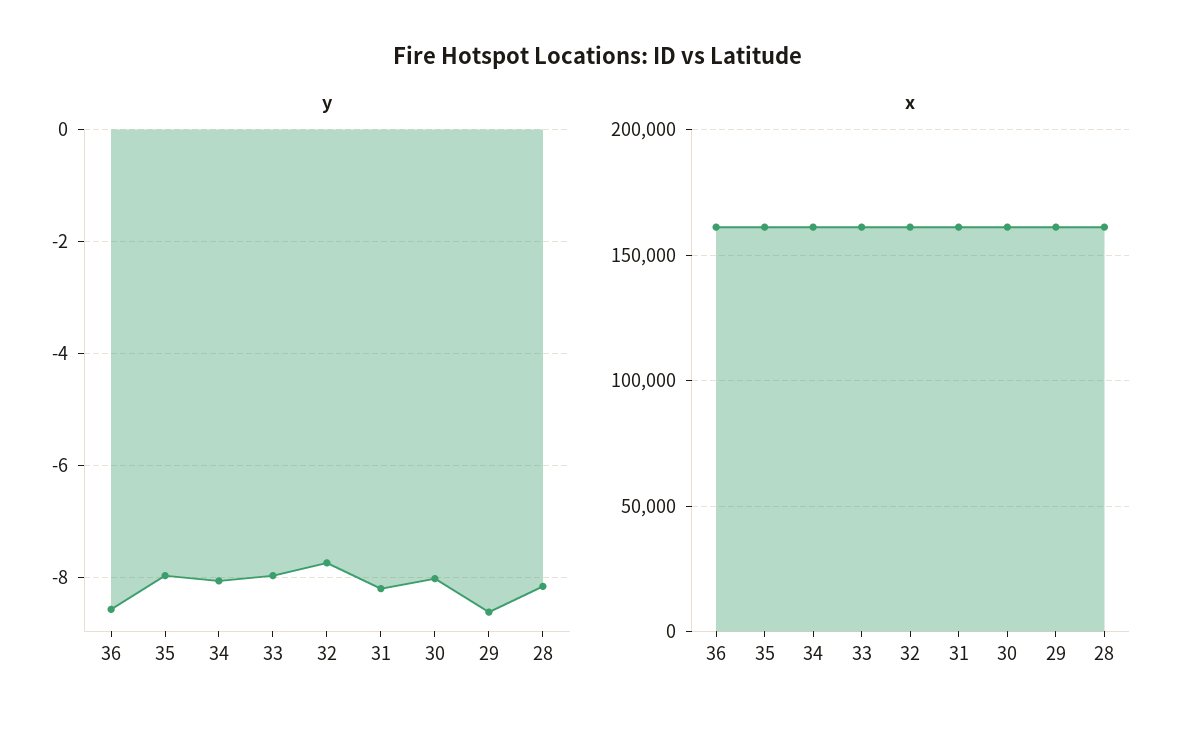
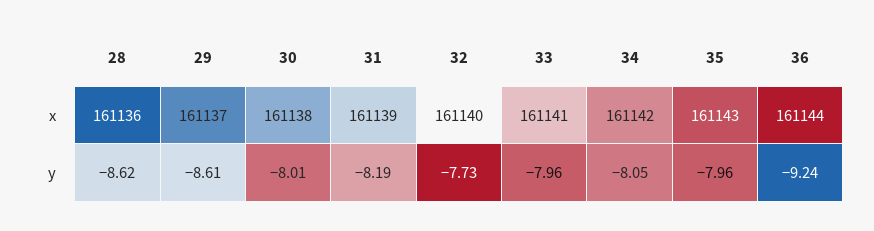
  {
    "y": {
-     "36": -8.6,
+     "36": -9.24,
      "35": -7.96,
      "34": -8.05,
      "33": -7.96,
      "32": -7.73,
      "31": -8.19,
      "30": -8.01,
      "29": -8.61,
-     "28": -8.2
+     "28": -8.62
    },
    "x": {
      "36": 161144,
      "35": 161143,
      "34": 161142,
      "33": 161141,
      "32": 161140,
      "31": 161139,
      "30": 161138,
      "29": 161137,
      "28": 161136
    }
  }

